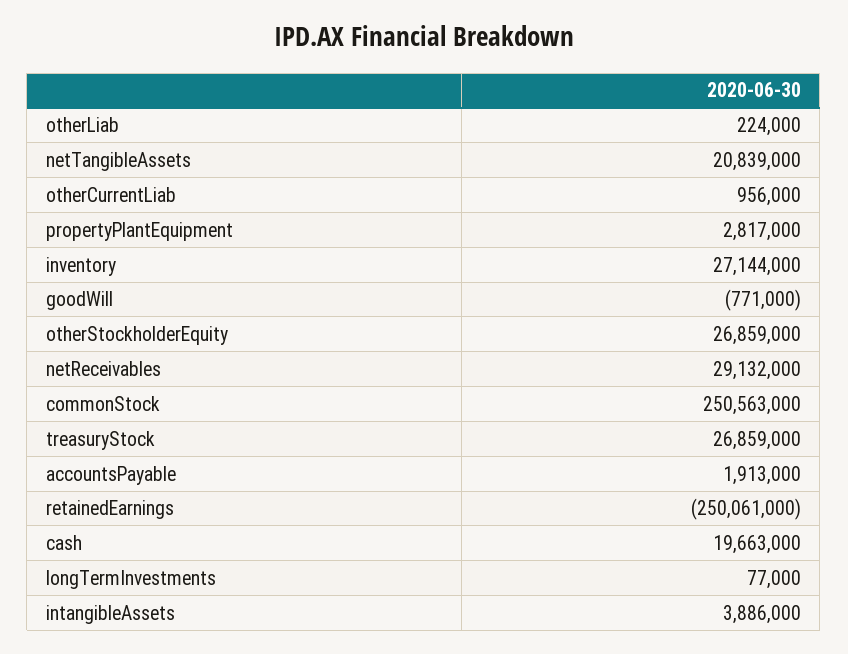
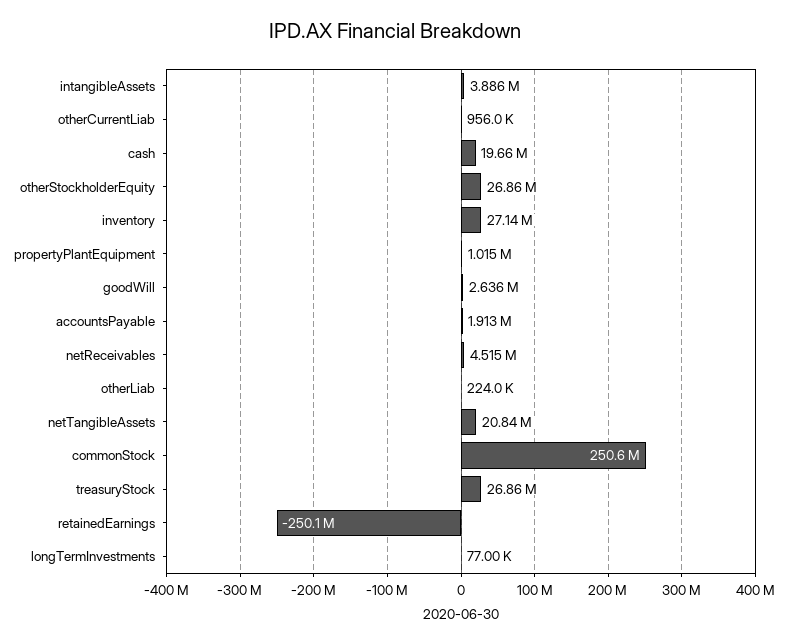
  {
    "otherLiab": 224000,
    "netTangibleAssets": 20839000,
    "otherCurrentLiab": 956000,
-   "propertyPlantEquipment": 2817000,
+   "propertyPlantEquipment": 1015000,
    "inventory": 27144000,
-   "goodWill": -771000,
+   "goodWill": 2636000,
    "otherStockholderEquity": 26859000,
-   "netReceivables": 29132000,
+   "netReceivables": 4515000,
    "commonStock": 250563000,
    "treasuryStock": 26859000,
    "accountsPayable": 1913000,
    "retainedEarnings": -250061000,
    "cash": 19663000,
    "longTermInvestments": 77000,
    "intangibleAssets": 3886000
  }

